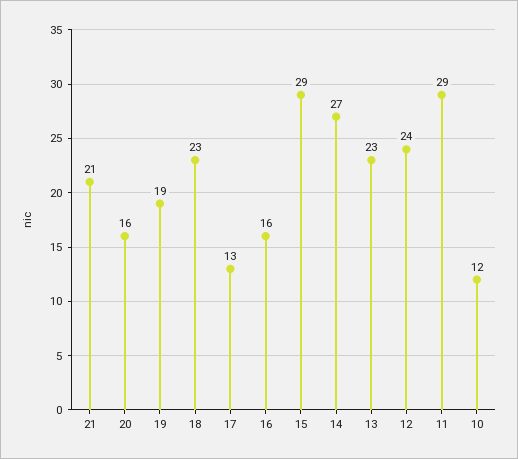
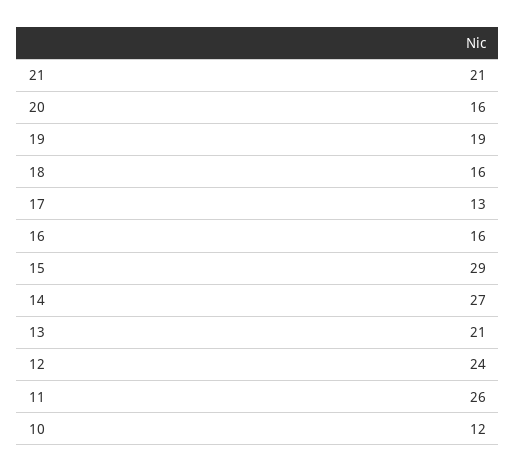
  {
    "21": 21,
    "20": 16,
    "19": 19,
-   "18": 23,
+   "18": 16,
    "17": 13,
    "16": 16,
    "15": 29,
    "14": 27,
-   "13": 23,
+   "13": 21,
    "12": 24,
-   "11": 29,
+   "11": 26,
    "10": 12
  }

